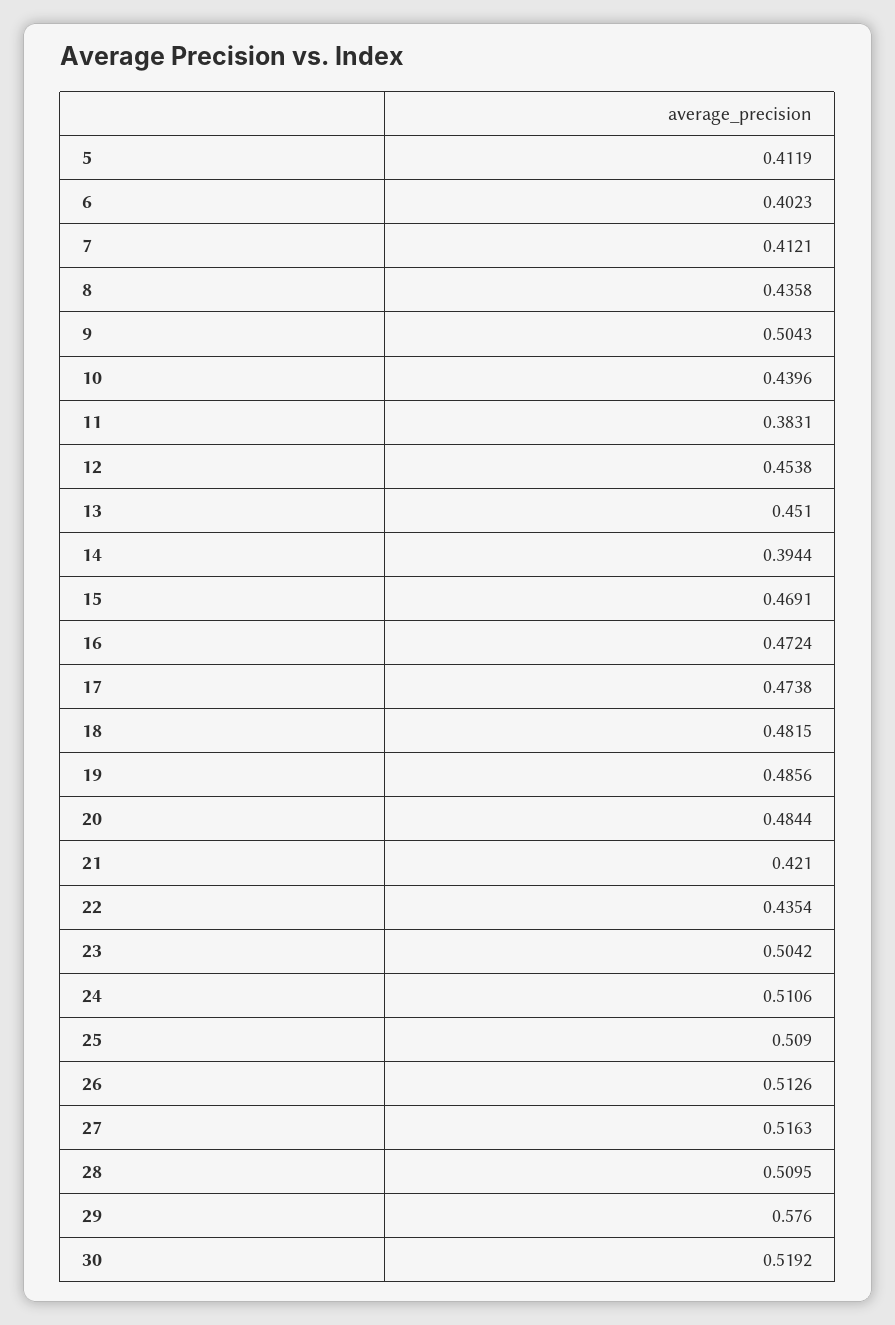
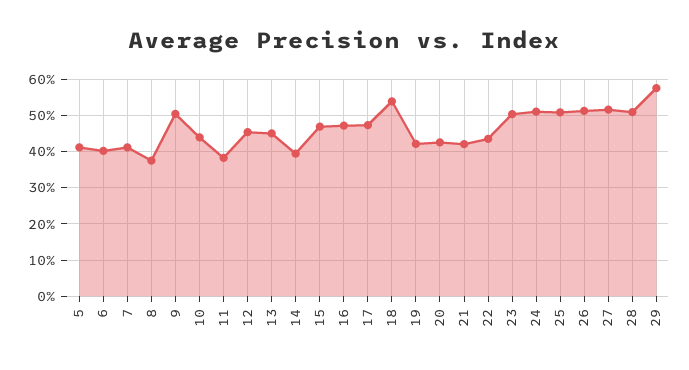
  {
    "5": 0.4119,
    "6": 0.4023,
    "7": 0.4121,
-   "8": 0.4358,
+   "8": 0.38,
    "9": 0.5043,
    "10": 0.4396,
    "11": 0.3831,
    "12": 0.4538,
    "13": 0.451,
    "14": 0.3944,
    "15": 0.4691,
    "16": 0.4724,
    "17": 0.4738,
-   "18": 0.4815,
+   "18": 0.54,
-   "19": 0.4856,
+   "19": 0.42,
-   "20": 0.4844,
+   "20": 0.42,
    "21": 0.421,
    "22": 0.4354,
    "23": 0.5042,
    "24": 0.5106,
    "25": 0.509,
    "26": 0.5126,
    "27": 0.5163,
    "28": 0.5095,
-   "29": 0.576,
+   "29": 0.576
-   "30": 0.5192
  }

